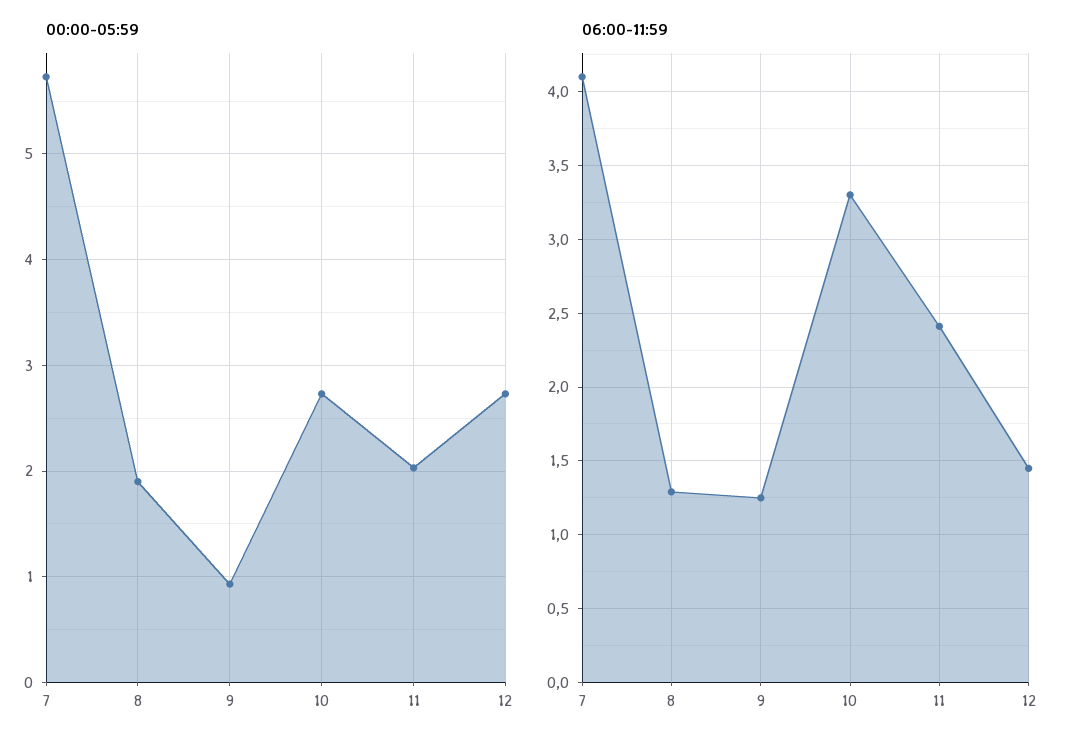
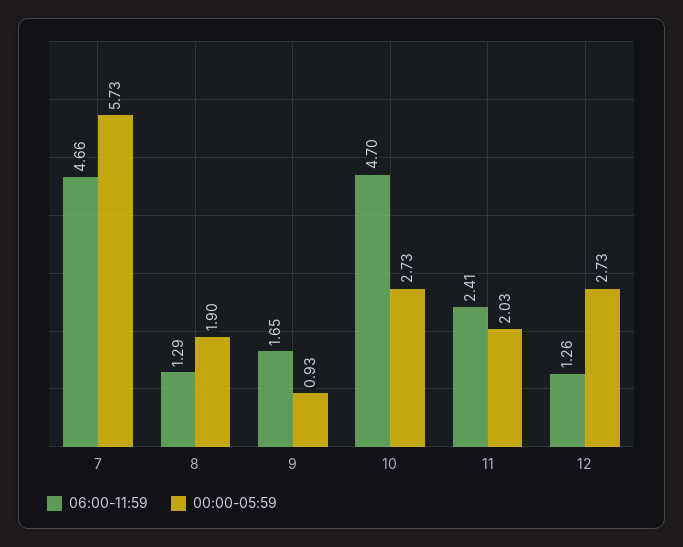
  {
    "00:00-05:59": {
      "7": 5.73,
      "8": 1.9,
      "9": 0.93,
      "10": 2.73,
      "11": 2.03,
      "12": 2.73
    },
    "06:00-11:59": {
-     "7": 4.1,
+     "7": 4.66,
      "8": 1.29,
-     "9": 1.25,
+     "9": 1.65,
-     "10": 3.3,
+     "10": 4.7,
      "11": 2.41,
-     "12": 1.45
+     "12": 1.26
    }
  }

